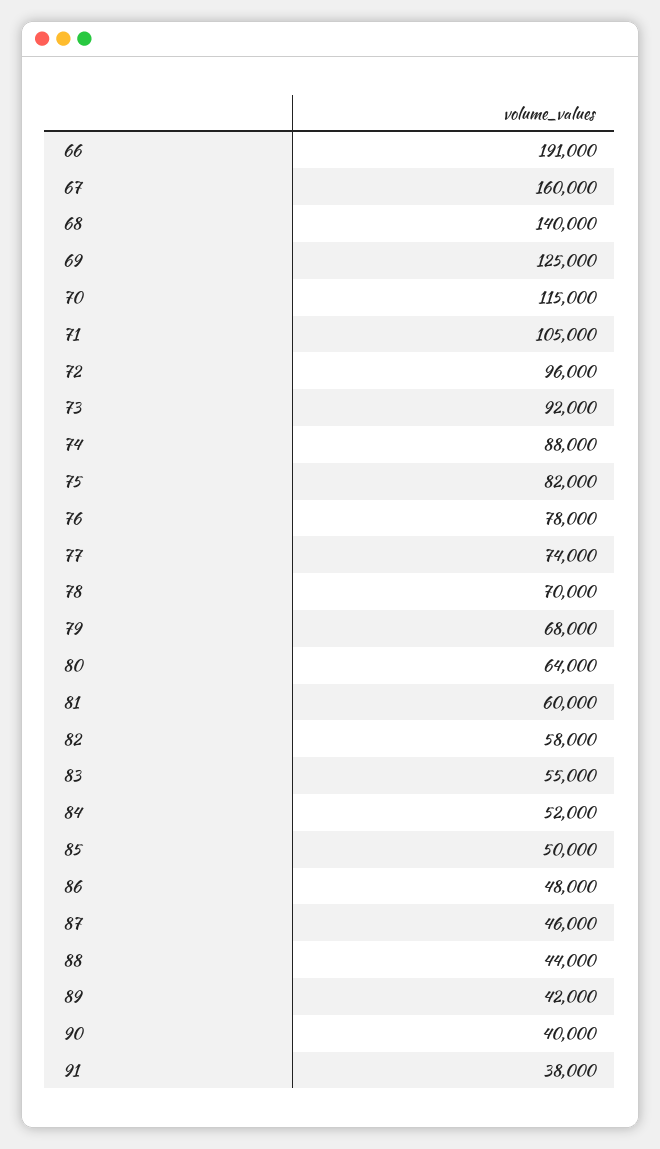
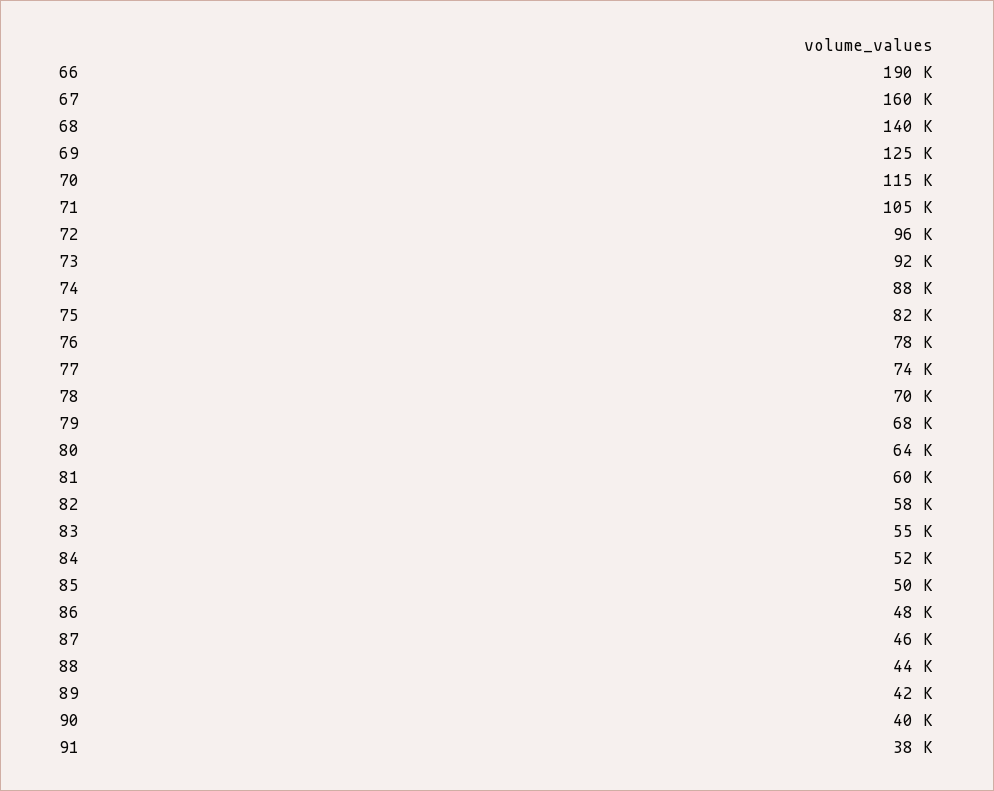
  {
-   "66": 191000,
+   "66": 190000,
    "67": 160000,
    "68": 140000,
    "69": 125000,
    "70": 115000,
    "71": 105000,
    "72": 96000,
    "73": 92000,
    "74": 88000,
    "75": 82000,
    "76": 78000,
    "77": 74000,
    "78": 70000,
    "79": 68000,
    "80": 64000,
    "81": 60000,
    "82": 58000,
    "83": 55000,
    "84": 52000,
    "85": 50000,
    "86": 48000,
    "87": 46000,
    "88": 44000,
    "89": 42000,
    "90": 40000,
    "91": 38000
  }

